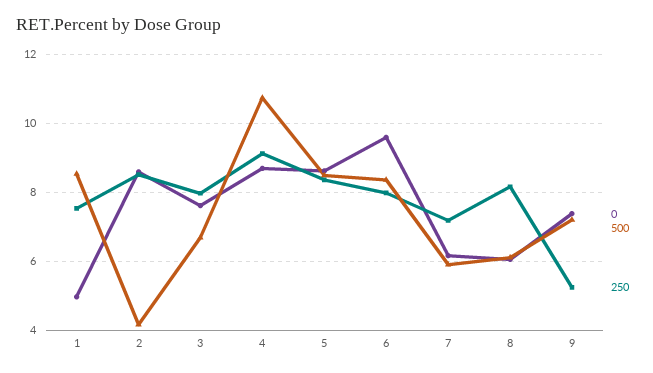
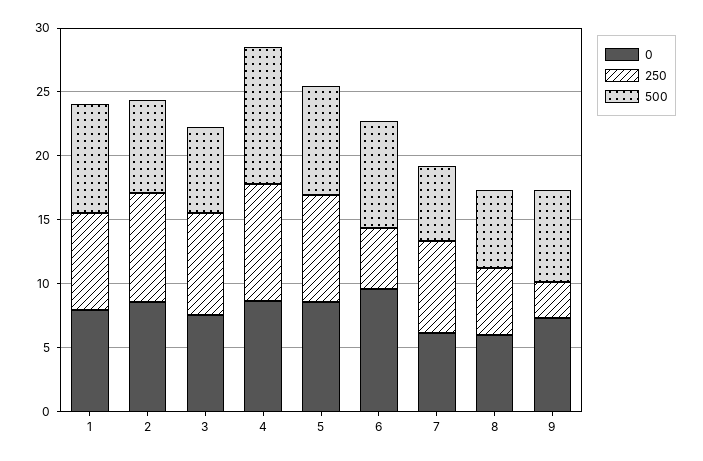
  {
    "0": {
-     "1": 5,
+     "1": 8,
      "2": 8.6,
      "3": 7.6,
      "4": 8.6,
      "5": 8.6,
      "6": 9.6,
      "7": 6.2,
      "8": 6,
      "9": 7.4
    },
    "500": {
      "1": 8.6,
-     "2": 4.2,
+     "2": 7,
      "3": 6.6,
      "4": 10.8,
      "5": 8.4,
      "6": 8.4,
      "7": 6,
      "8": 6.2,
      "9": 7.2
    },
    "250": {
      "1": 7.6,
      "2": 8.6,
      "3": 8,
      "4": 9.2,
      "5": 8.4,
-     "6": 8,
+     "6": 5,
      "7": 7.2,
-     "8": 8.2,
+     "8": 5,
-     "9": 5.2
+     "9": 3
    }
  }

